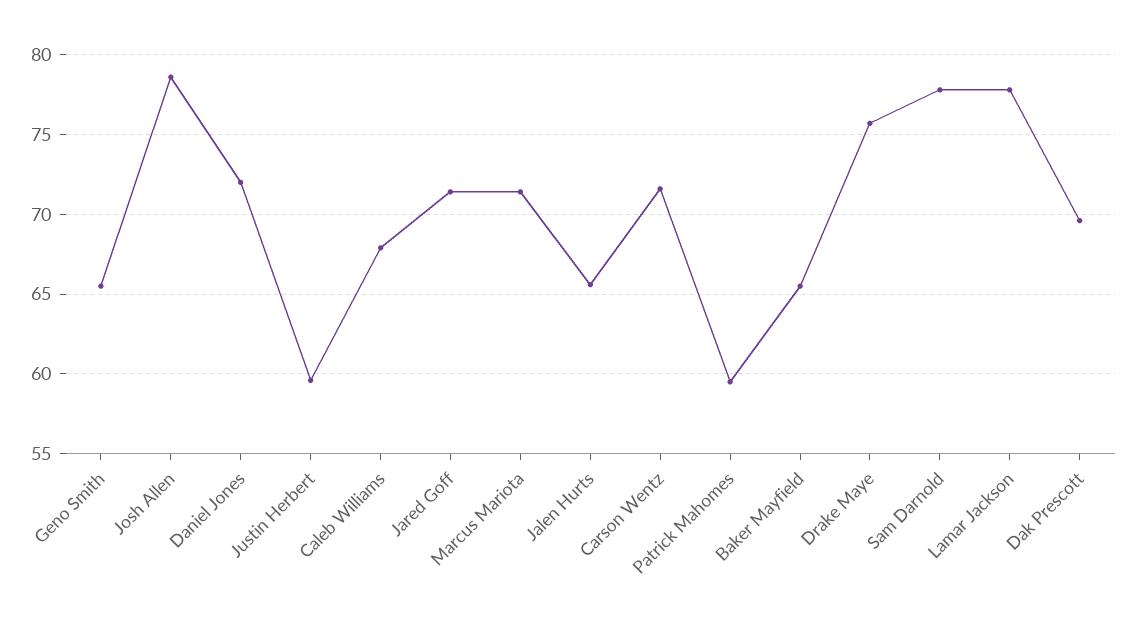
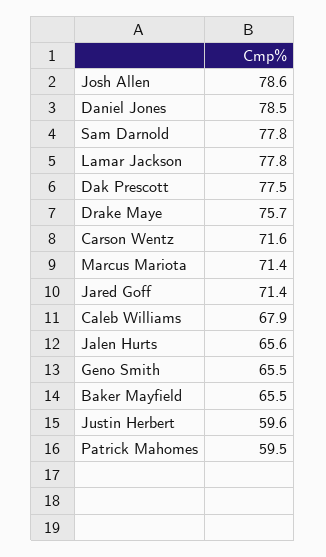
  {
    "Geno Smith": 65.5,
    "Josh Allen": 78.6,
-   "Daniel Jones": 72,
+   "Daniel Jones": 78.5,
    "Justin Herbert": 59.6,
    "Caleb Williams": 67.9,
    "Jared Goff": 71.4,
    "Marcus Mariota": 71.4,
    "Jalen Hurts": 65.6,
    "Carson Wentz": 71.6,
    "Patrick Mahomes": 59.5,
    "Baker Mayfield": 65.5,
    "Drake Maye": 75.7,
    "Sam Darnold": 77.8,
    "Lamar Jackson": 77.8,
-   "Dak Prescott": 69.5
+   "Dak Prescott": 77.5
  }

